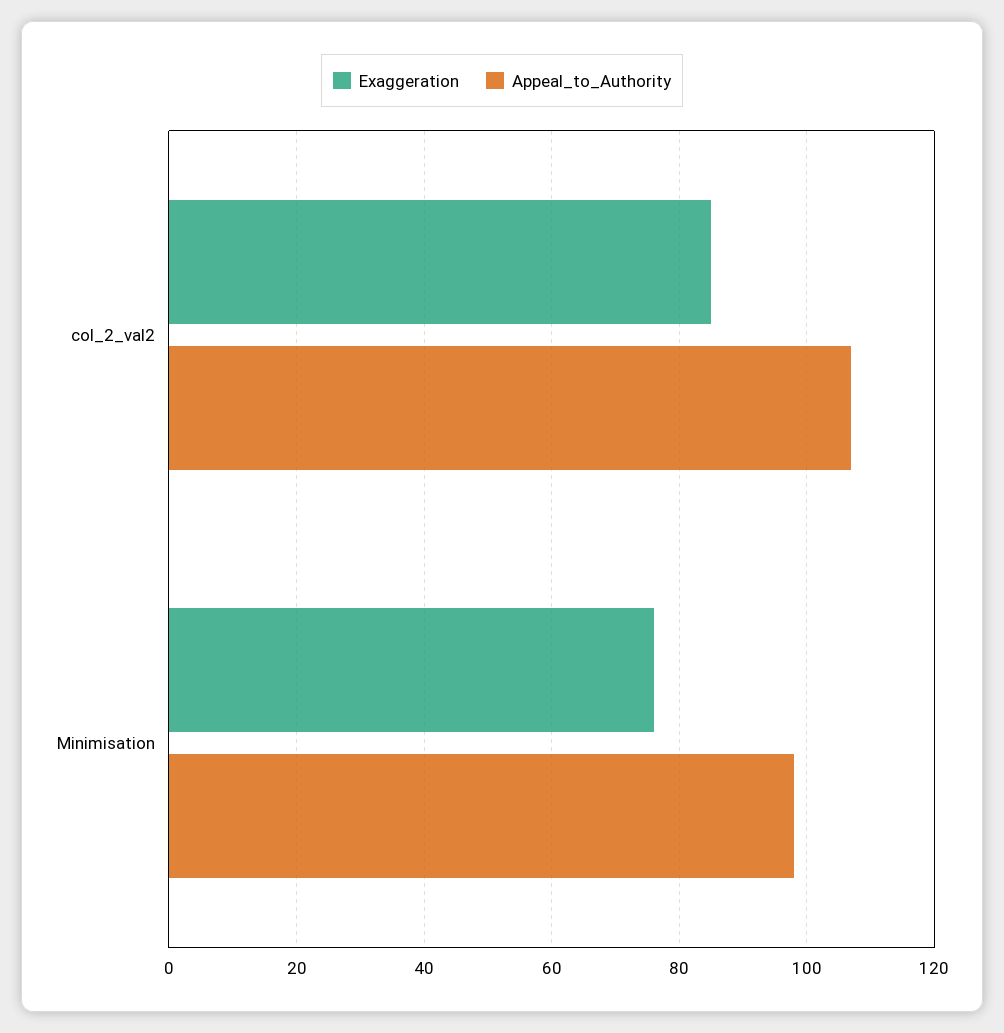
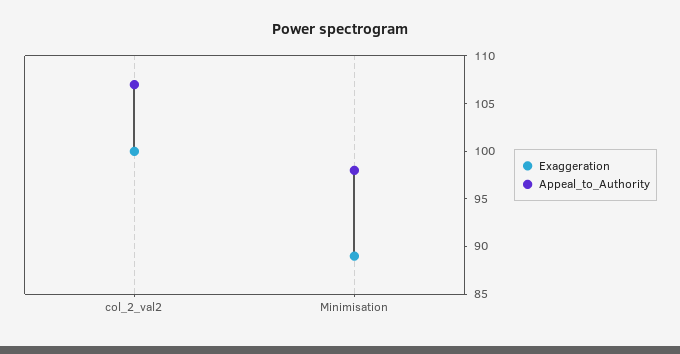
  {
    "Exaggeration": {
-     "col_2_val2": 85,
+     "col_2_val2": 100,
-     "Minimisation": 75
+     "Minimisation": 89
    },
    "Appeal_to_Authority": {
      "col_2_val2": 107,
      "Minimisation": 98
    }
  }

